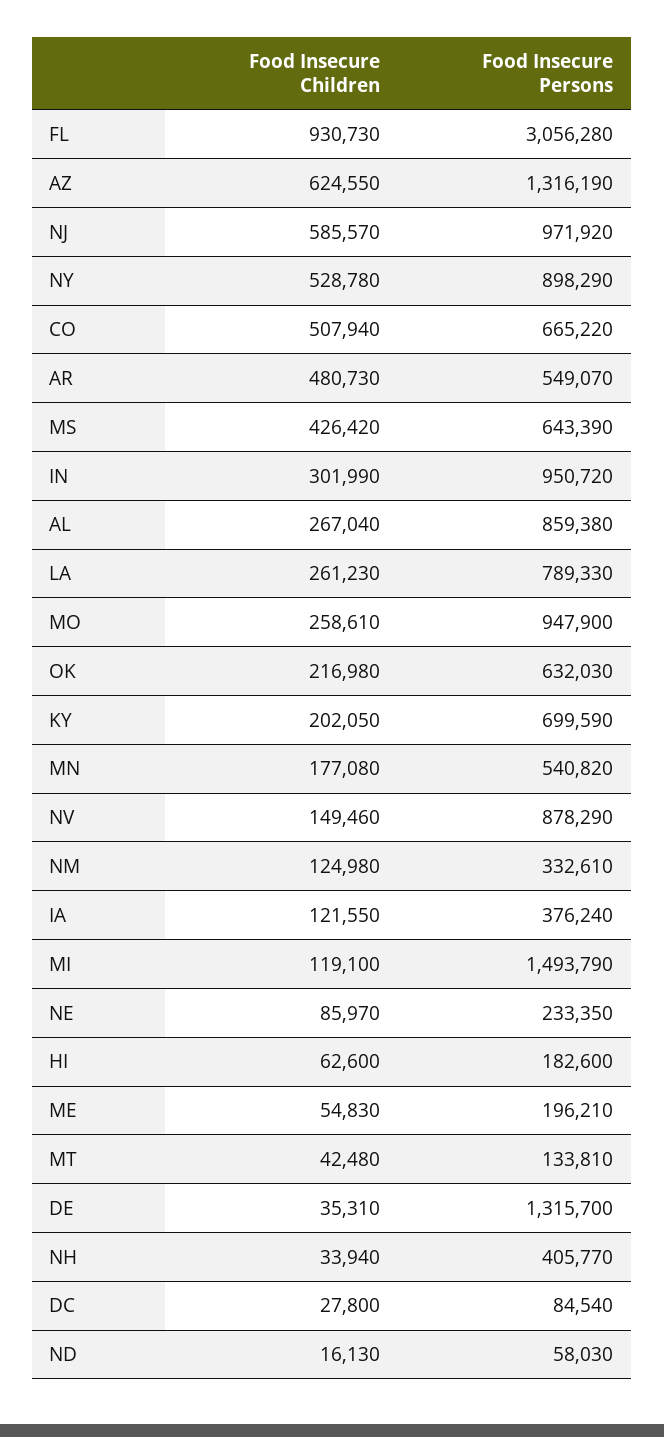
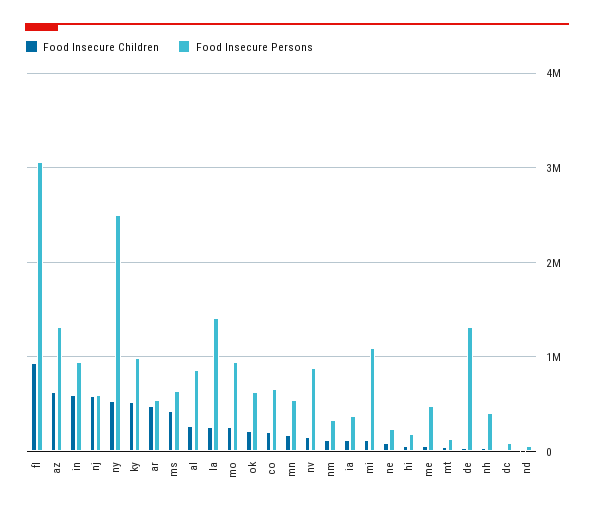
  {
    "Food Insecure Children": {
      "FL": 930730,
      "AZ": 624550,
      "NJ": 585570,
      "NY": 528780,
-     "CO": 507940,
+     "CO": 200000,
      "AR": 480730,
      "MS": 426420,
-     "IN": 301990,
+     "IN": 600000,
      "AL": 267040,
      "LA": 261230,
      "MO": 258610,
      "OK": 216980,
-     "KY": 202050,
+     "KY": 500000,
      "MN": 177080,
      "NV": 149460,
      "NM": 124980,
      "IA": 121550,
      "MI": 119100,
      "NE": 85970,
      "HI": 62600,
      "ME": 54830,
      "MT": 42480,
      "DE": 35310,
      "NH": 33940,
      "DC": 27800,
      "ND": 16130
    },
    "Food Insecure Persons": {
      "FL": 3056280,
      "AZ": 1316190,
-     "NJ": 971920,
+     "NJ": 600000,
-     "NY": 898290,
+     "NY": 2500000,
      "CO": 665220,
      "AR": 549070,
      "MS": 643390,
      "IN": 950720,
      "AL": 859380,
-     "LA": 789330,
+     "LA": 1400000,
      "MO": 947900,
      "OK": 632030,
-     "KY": 699590,
+     "KY": 1000000,
      "MN": 540820,
      "NV": 878290,
      "NM": 332610,
      "IA": 376240,
-     "MI": 1493790,
+     "MI": 1100000,
      "NE": 233350,
      "HI": 182600,
-     "ME": 196210,
+     "ME": 500000,
      "MT": 133810,
      "DE": 1315700,
      "NH": 405770,
      "DC": 84540,
      "ND": 58030
    }
  }

